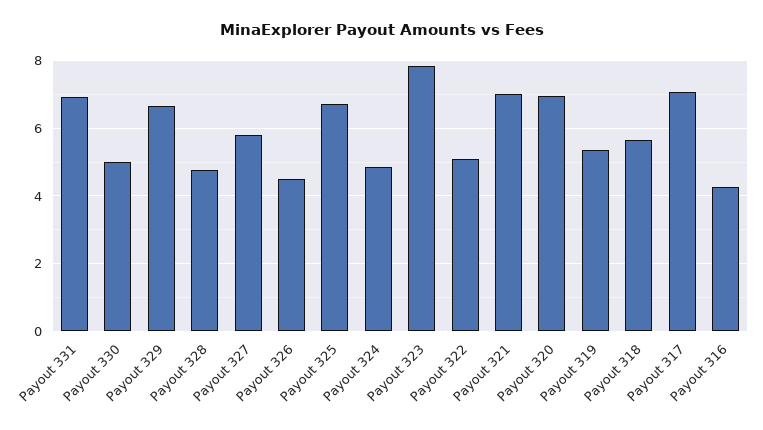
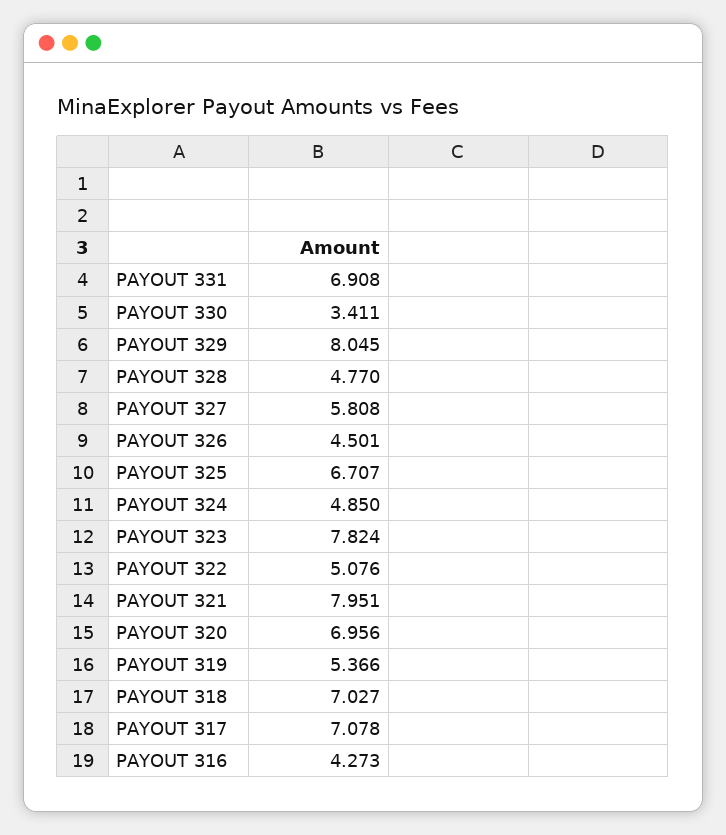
  {
    "Payout 331": 6.908,
-   "Payout 330": 5,
+   "Payout 330": 3.411,
-   "Payout 329": 6.6,
+   "Payout 329": 8.045,
    "Payout 328": 4.77,
    "Payout 327": 5.808,
    "Payout 326": 4.501,
    "Payout 325": 6.707,
    "Payout 324": 4.85,
    "Payout 323": 7.824,
    "Payout 322": 5.076,
-   "Payout 321": 7,
+   "Payout 321": 7.951,
    "Payout 320": 6.956,
    "Payout 319": 5.366,
-   "Payout 318": 5.6,
+   "Payout 318": 7.027,
    "Payout 317": 7.078,
    "Payout 316": 4.273
  }

